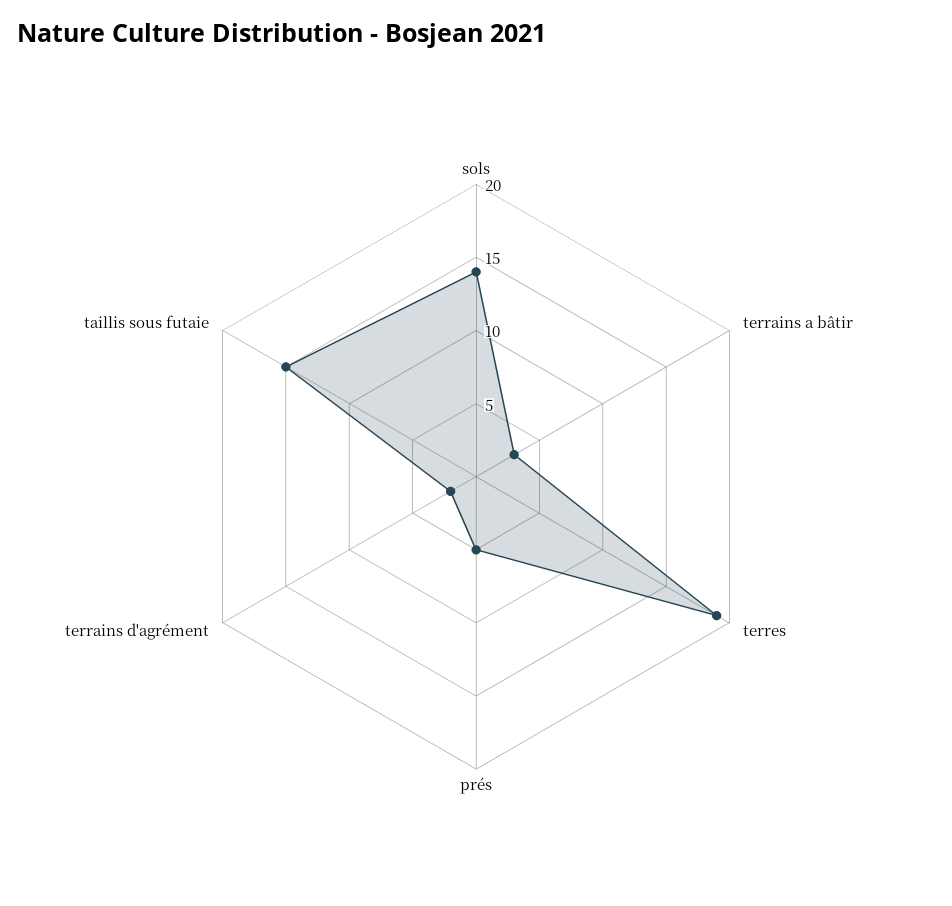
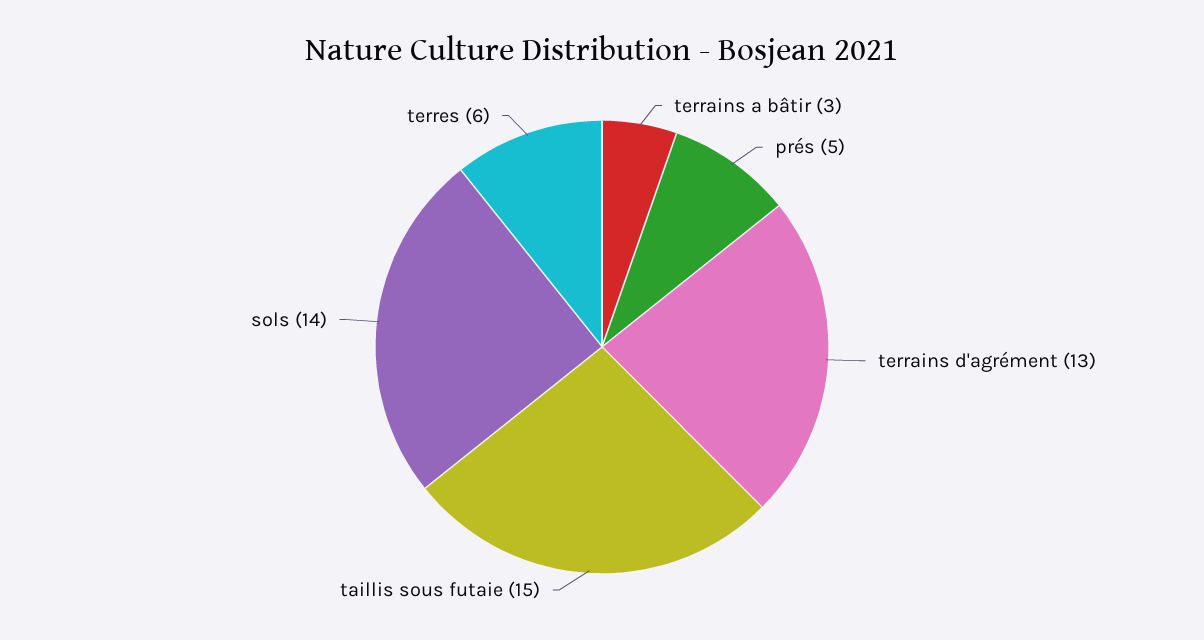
  {
    "sols": 14,
    "terrains a bâtir": 3,
-   "terres": 19,
+   "terres": 6,
    "prés": 5,
-   "terrains d'agrément": 2,
+   "terrains d'agrément": 13,
    "taillis sous futaie": 15
  }

